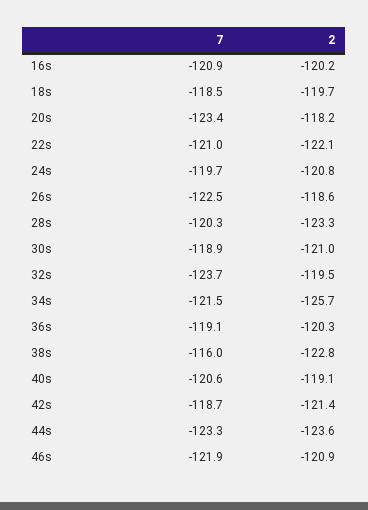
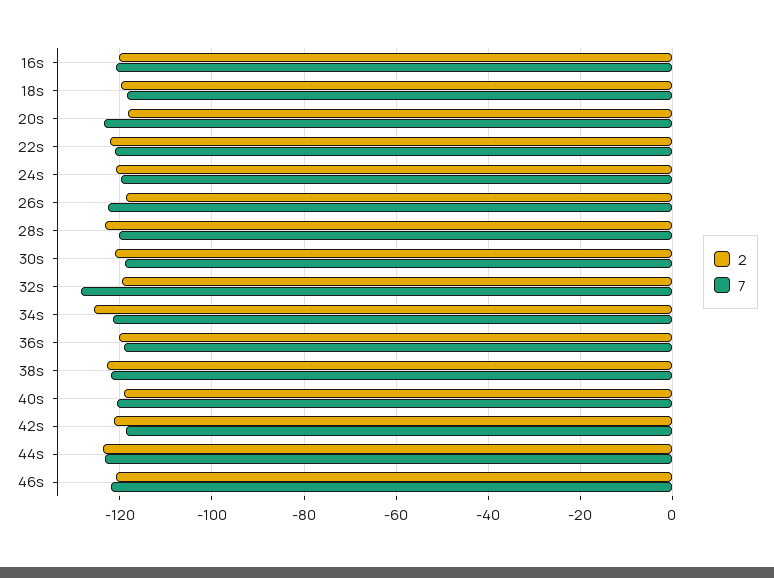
  {
    "7": {
      "16s": -120.9,
      "18s": -118.5,
      "20s": -123.4,
      "22s": -121,
      "24s": -119.7,
      "26s": -122.5,
      "28s": -120.3,
      "30s": -118.9,
-     "32s": -123.7,
+     "32s": -128,
      "34s": -121.5,
      "36s": -119.1,
-     "38s": -116,
+     "38s": -122,
      "40s": -120.6,
      "42s": -118.7,
      "44s": -123.3,
      "46s": -121.9
    },
    "2": {
      "16s": -120.2,
      "18s": -119.7,
      "20s": -118.2,
      "22s": -122.1,
      "24s": -120.8,
      "26s": -118.6,
      "28s": -123.3,
      "30s": -121,
      "32s": -119.5,
      "34s": -125.7,
      "36s": -120.3,
      "38s": -122.8,
      "40s": -119.1,
      "42s": -121.4,
      "44s": -123.6,
      "46s": -120.9
    }
  }

